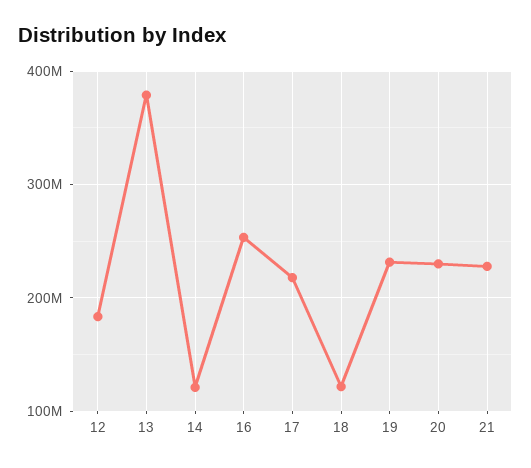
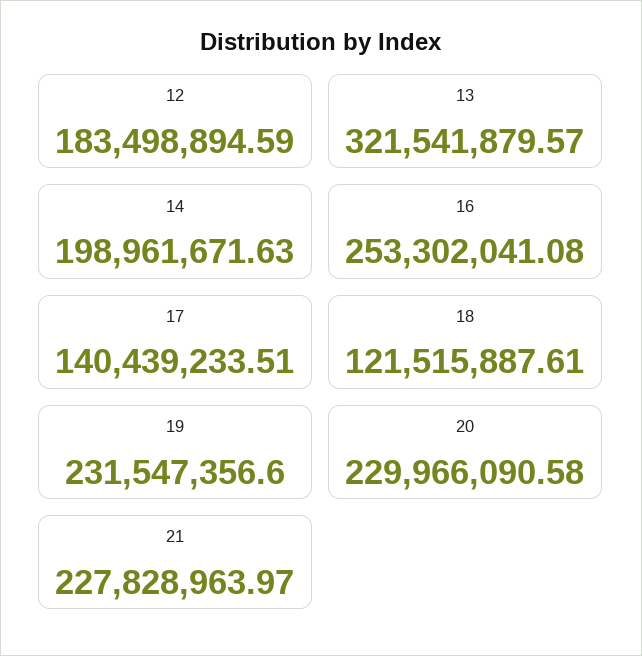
  {
    "12": 183498894.59,
-   "13": 380000000,
+   "13": 321541879.57,
-   "14": 120000000,
+   "14": 198961671.63,
    "16": 253302041.08,
-   "17": 220000000,
+   "17": 140439233.51,
    "18": 121515887.61,
    "19": 231547356.6,
    "20": 229966090.58,
    "21": 227828963.97
  }

